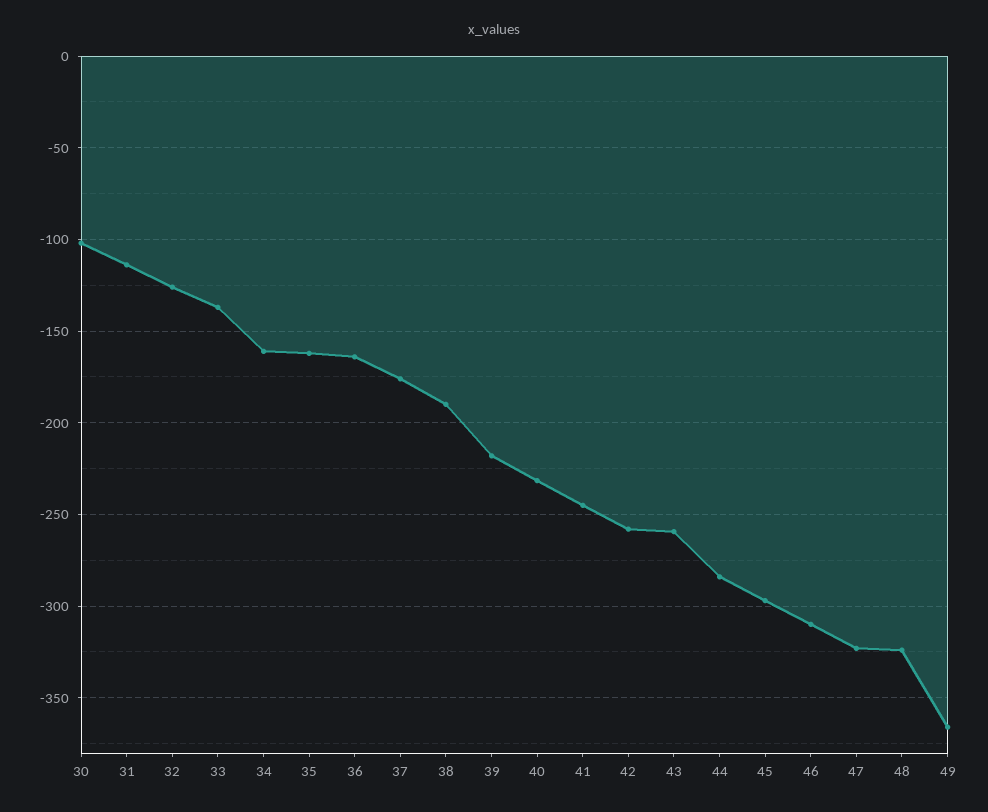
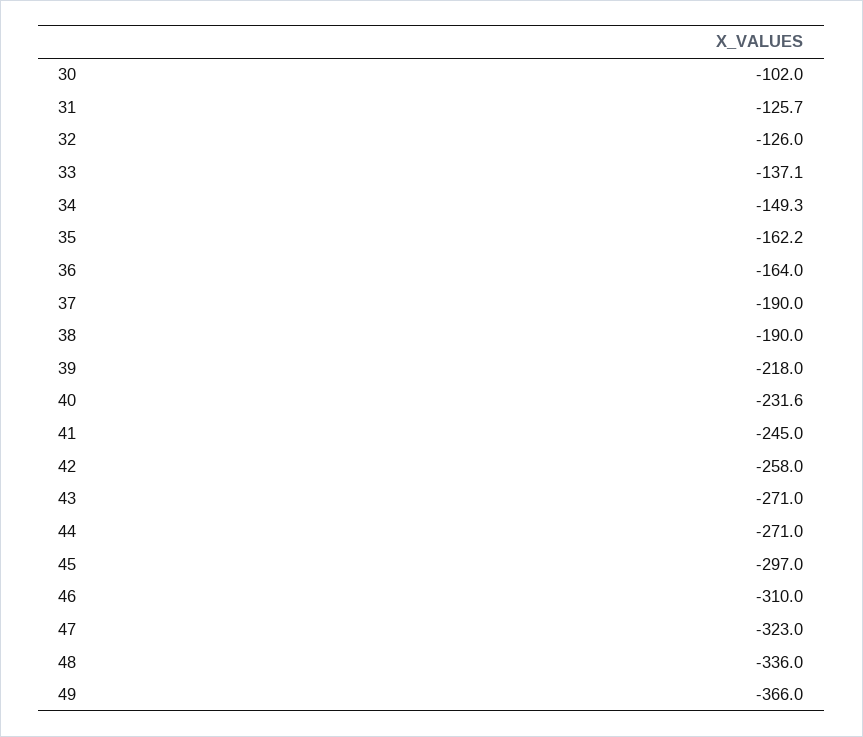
  {
    "30": -102,
-   "31": -115,
+   "31": -125.7,
    "32": -126,
    "33": -137.1,
-   "34": -160,
+   "34": -149.3,
    "35": -162.2,
    "36": -164,
-   "37": -175,
+   "37": -190,
    "38": -190,
    "39": -218,
    "40": -231.6,
    "41": -245,
    "42": -258,
-   "43": -260,
+   "43": -271,
-   "44": -285,
+   "44": -271,
    "45": -297,
    "46": -310,
    "47": -323,
-   "48": -325,
+   "48": -336,
    "49": -366
  }

